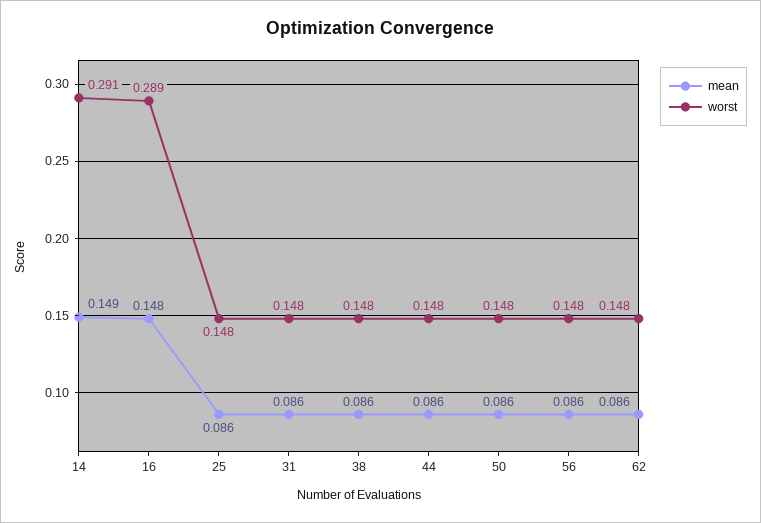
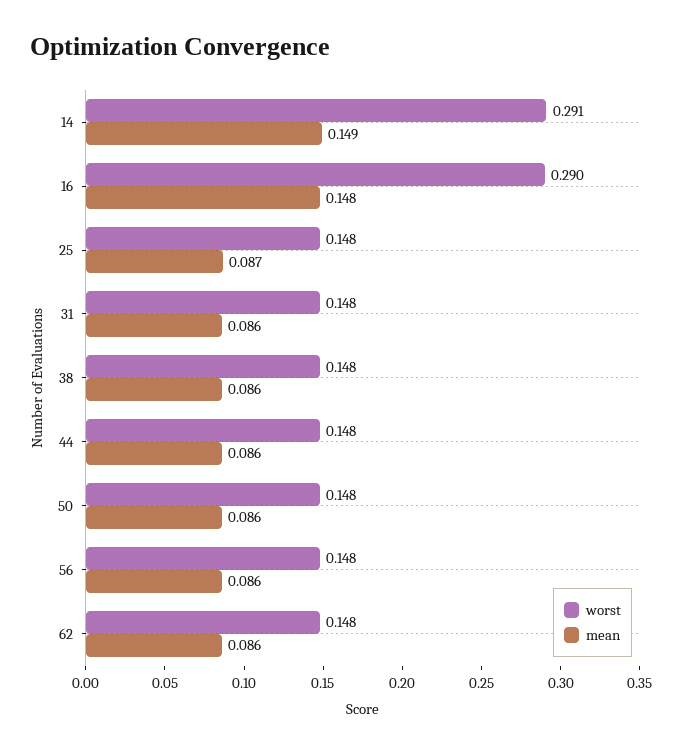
  {
    "mean": {
      "14": 0.149,
      "16": 0.148,
-     "25": 0.086,
+     "25": 0.087,
      "31": 0.086,
      "38": 0.086,
      "44": 0.086,
      "50": 0.086,
      "56": 0.086,
      "62": 0.086
    },
    "worst": {
      "14": 0.291,
-     "16": 0.289,
+     "16": 0.29,
      "25": 0.148,
      "31": 0.148,
      "38": 0.148,
      "44": 0.148,
      "50": 0.148,
      "56": 0.148,
      "62": 0.148
    }
  }

